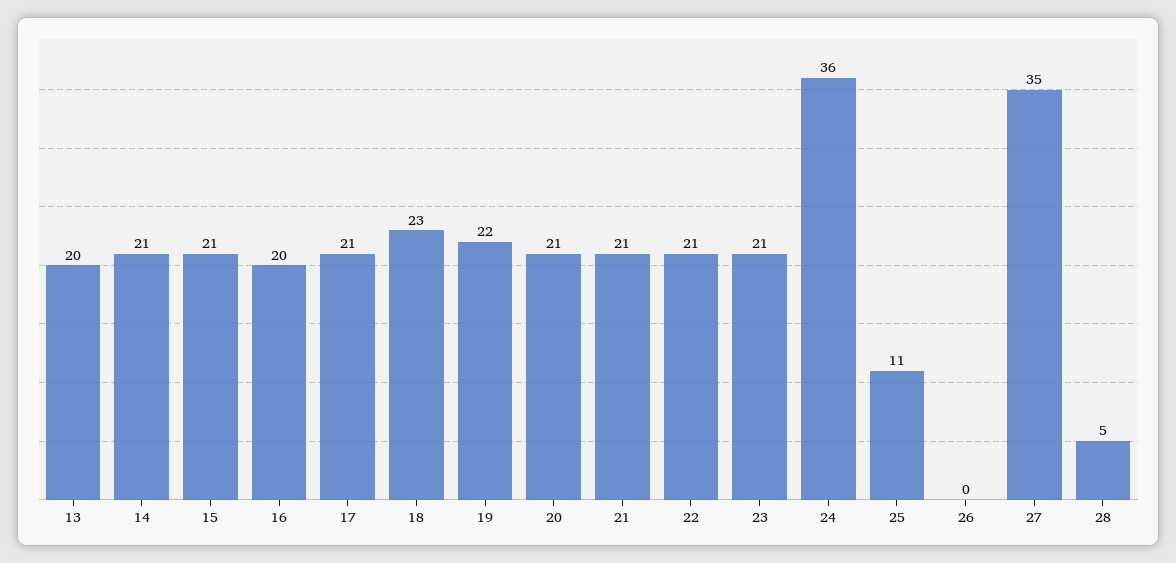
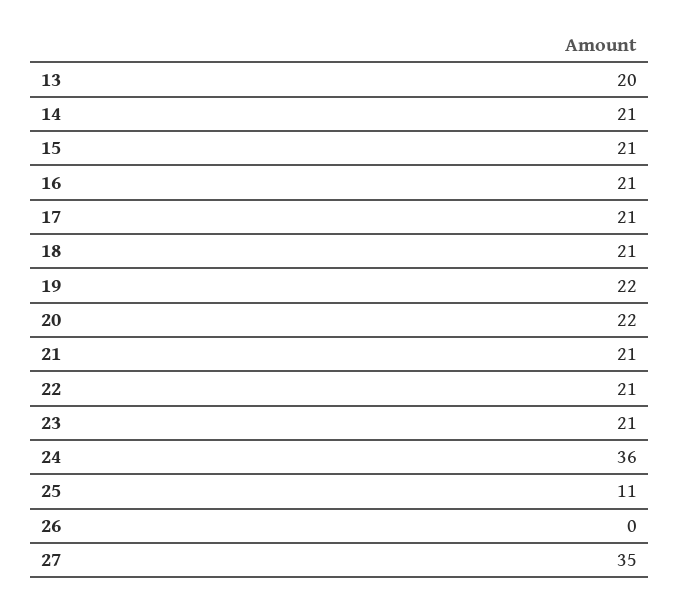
  {
    "13": 20,
    "14": 21,
    "15": 21,
-   "16": 20,
+   "16": 21,
    "17": 21,
-   "18": 23,
+   "18": 21,
    "19": 22,
-   "20": 21,
+   "20": 22,
    "21": 21,
    "22": 21,
    "23": 21,
    "24": 36,
    "25": 11,
    "26": 0,
-   "27": 35,
+   "27": 35
-   "28": 5
  }

